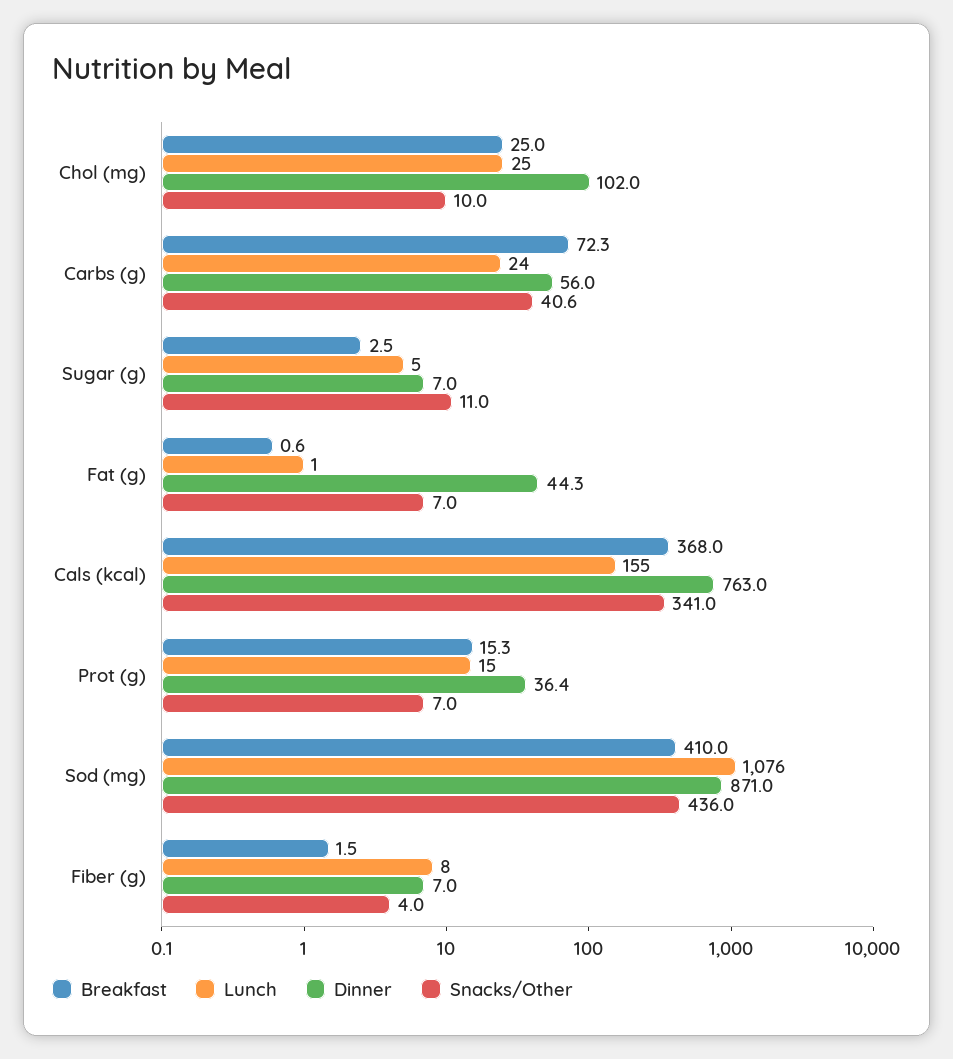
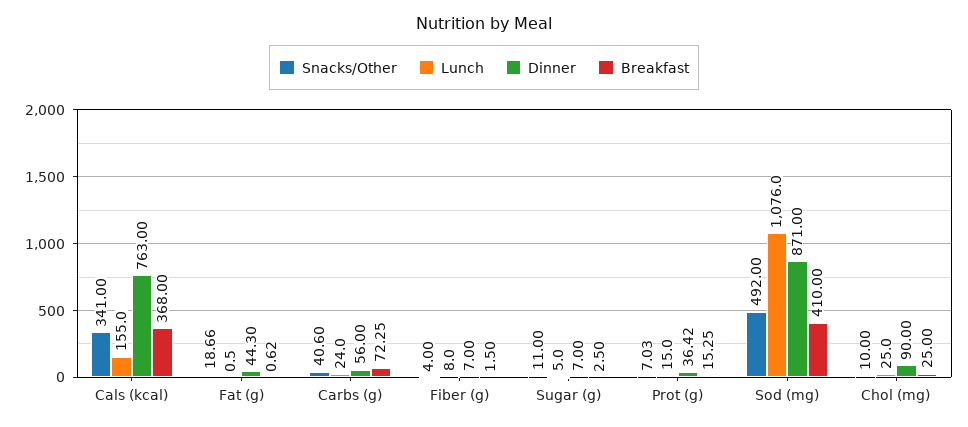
  {
    "Breakfast": {
      "Chol (mg)": 25,
      "Carbs (g)": 72.25,
      "Sugar (g)": 2.5,
      "Fat (g)": 0.62,
      "Cals (kcal)": 368,
      "Prot (g)": 15.25,
      "Sod (mg)": 410,
      "Fiber (g)": 1.5
    },
    "Lunch": {
      "Chol (mg)": 25,
      "Carbs (g)": 24,
      "Sugar (g)": 5,
      "Fat (g)": 0.5,
      "Cals (kcal)": 155,
      "Prot (g)": 15,
      "Sod (mg)": 1076,
      "Fiber (g)": 8
    },
    "Dinner": {
-     "Chol (mg)": 102,
+     "Chol (mg)": 90,
      "Carbs (g)": 56,
      "Sugar (g)": 7,
      "Fat (g)": 44.3,
      "Cals (kcal)": 763,
      "Prot (g)": 36.42,
      "Sod (mg)": 871,
      "Fiber (g)": 7
    },
    "Snacks/Other": {
      "Chol (mg)": 10,
      "Carbs (g)": 40.6,
      "Sugar (g)": 11,
-     "Fat (g)": 7,
+     "Fat (g)": 18.66,
      "Cals (kcal)": 341,
      "Prot (g)": 7.03,
-     "Sod (mg)": 436,
+     "Sod (mg)": 492,
      "Fiber (g)": 4
    }
  }

